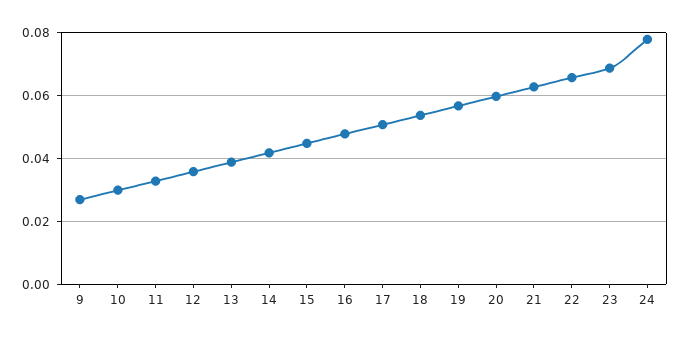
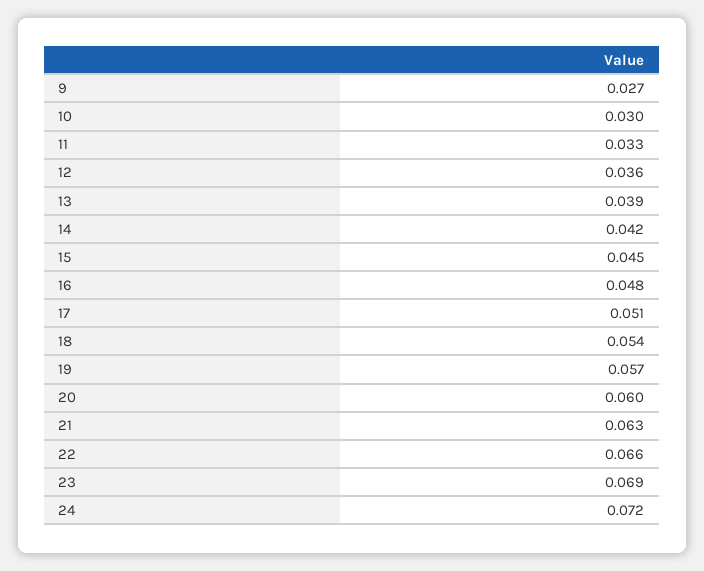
  {
    "9": 0.027,
    "10": 0.03,
    "11": 0.033,
    "12": 0.036,
    "13": 0.039,
    "14": 0.042,
    "15": 0.045,
    "16": 0.048,
    "17": 0.051,
    "18": 0.054,
    "19": 0.057,
    "20": 0.06,
    "21": 0.063,
    "22": 0.066,
    "23": 0.069,
-   "24": 0.078
+   "24": 0.072
  }

